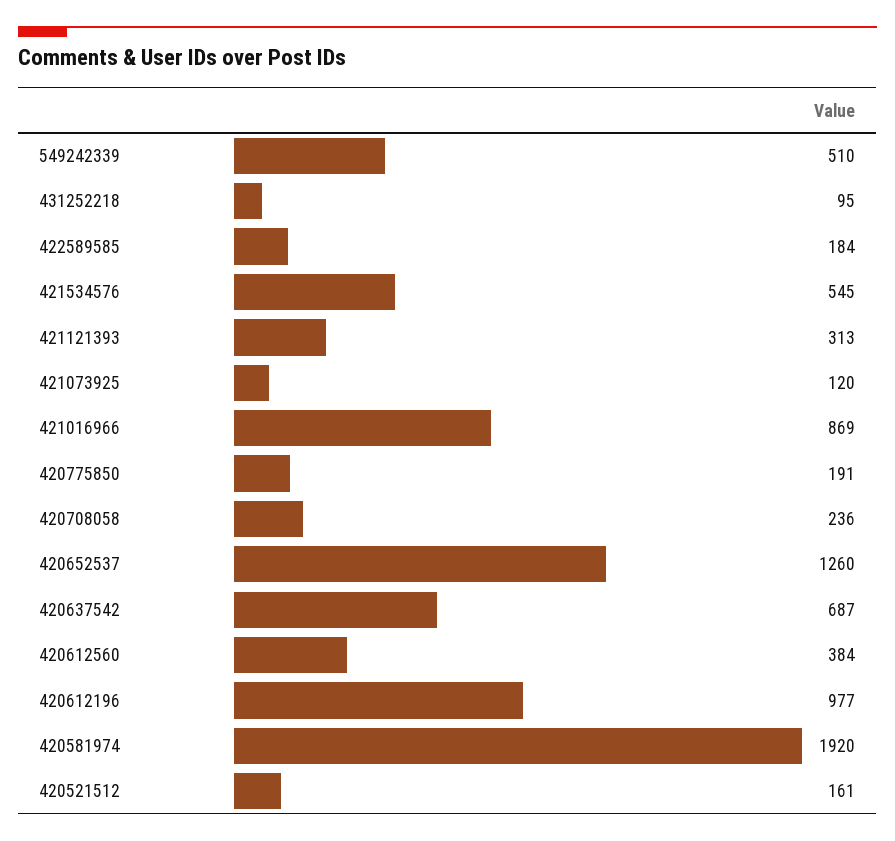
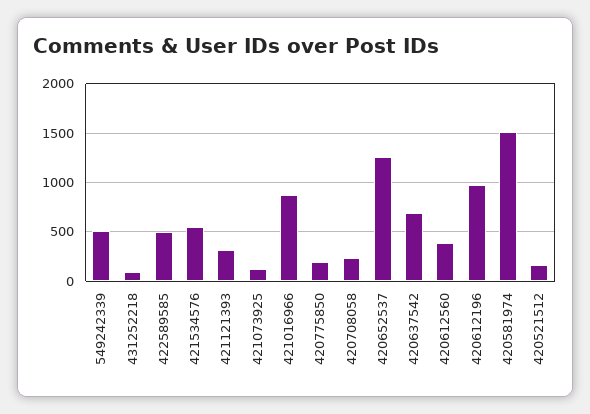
  {
    "549242339": 510,
    "431252218": 95,
-   "422589585": 184,
+   "422589585": 500,
    "421534576": 545,
    "421121393": 313,
    "421073925": 120,
    "421016966": 869,
    "420775850": 191,
    "420708058": 236,
    "420652537": 1260,
    "420637542": 687,
    "420612560": 384,
    "420612196": 977,
-   "420581974": 1920,
+   "420581974": 1500,
    "420521512": 161
  }

